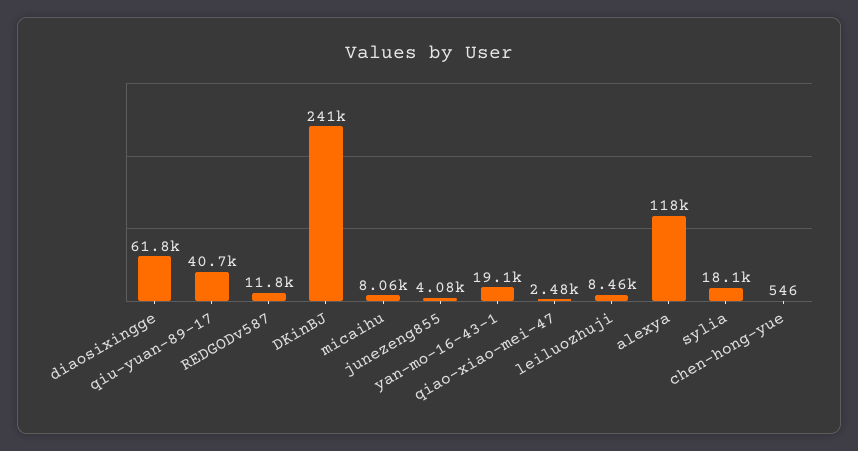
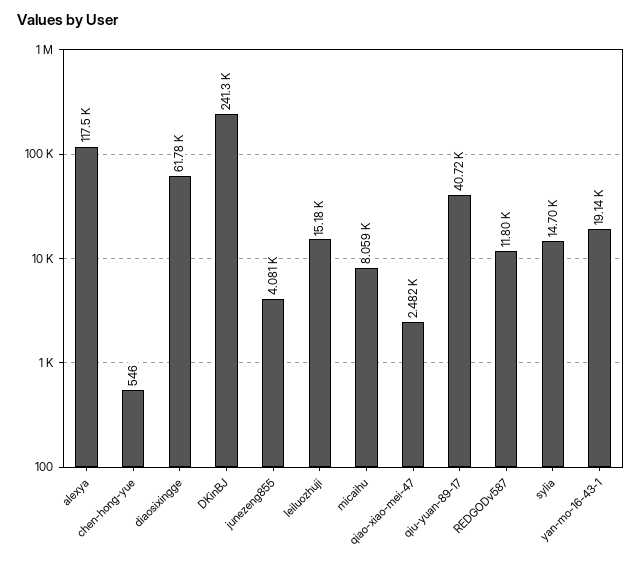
  {
    "diaosixingge": 61780,
    "qiu-yuan-89-17": 40720,
    "REDGODv587": 11800,
    "DKinBJ": 241300,
    "micaihu": 8059,
    "junezeng855": 4081,
    "yan-mo-16-43-1": 19140,
    "qiao-xiao-mei-47": 2482,
-   "leiluozhuji": 8460,
+   "leiluozhuji": 15180,
    "alexya": 117500,
-   "sylia": 18100,
+   "sylia": 14700,
    "chen-hong-yue": 546
  }

